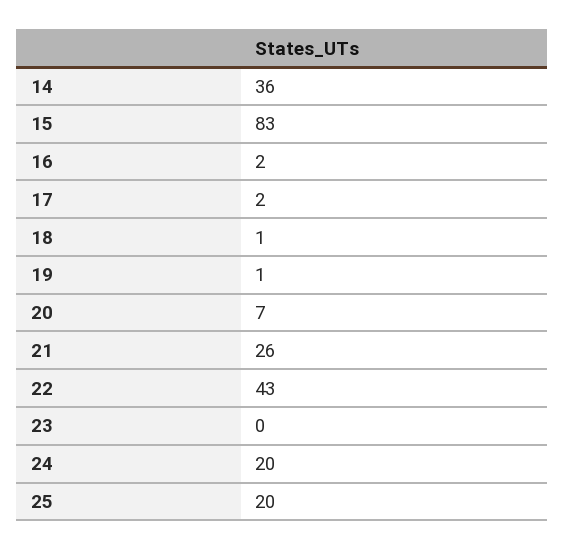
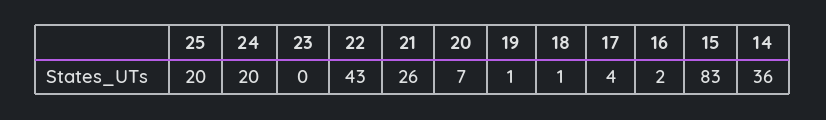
  {
    "14": 36,
    "15": 83,
    "16": 2,
-   "17": 2,
+   "17": 4,
    "18": 1,
    "19": 1,
    "20": 7,
    "21": 26,
    "22": 43,
    "23": 0,
    "24": 20,
    "25": 20
  }

